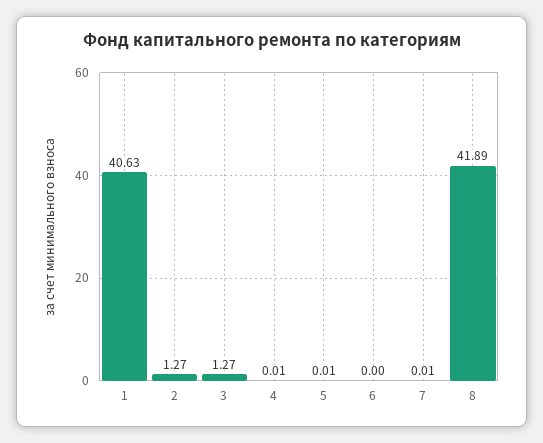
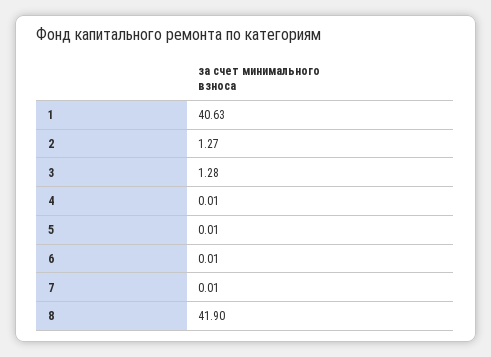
  {
    "1": 40.63,
    "2": 1.27,
-   "3": 1.27,
+   "3": 1.28,
    "4": 0.01,
    "5": 0.01,
-   "6": 0,
+   "6": 0.01,
    "7": 0.01,
-   "8": 41.89
+   "8": 41.9
  }

